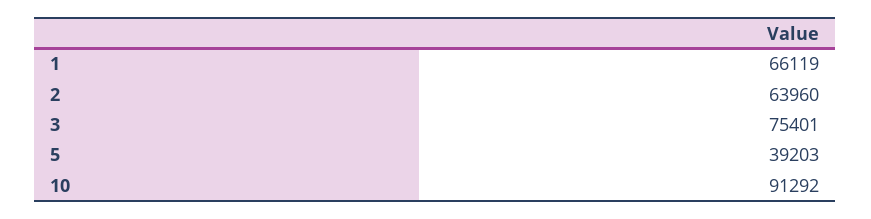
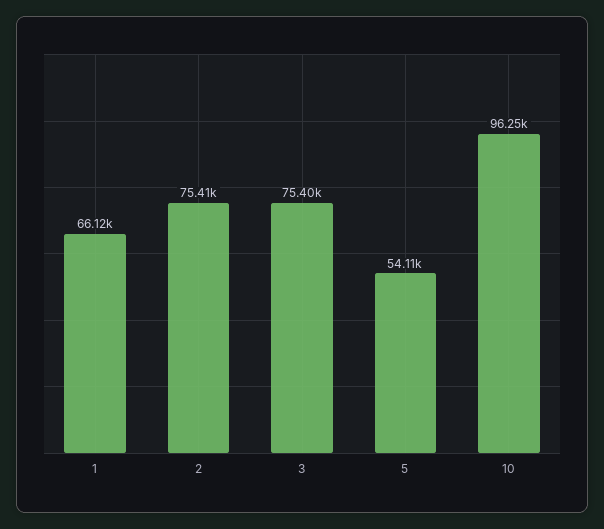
  {
    "1": 66119,
-   "2": 63960,
+   "2": 75410,
    "3": 75401,
-   "5": 39203,
+   "5": 54110,
-   "10": 91292
+   "10": 96250
  }

